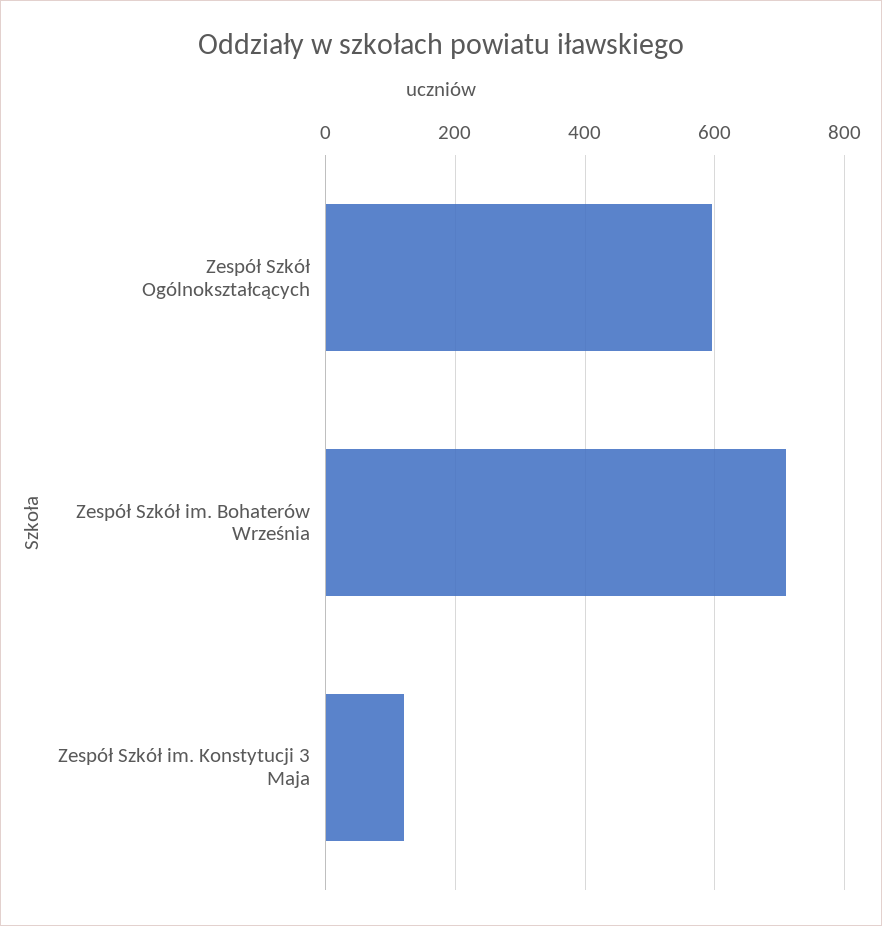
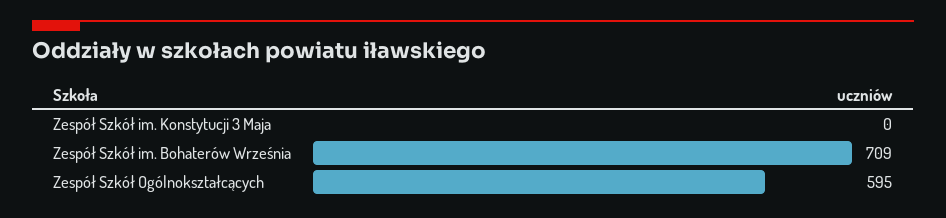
  {
    "Zespół Szkół Ogólnokształcących": 595,
    "Zespół Szkół im. Bohaterów Września": 709,
-   "Zespół Szkół im. Konstytucji 3 Maja": 120
+   "Zespół Szkół im. Konstytucji 3 Maja": 0
  }

